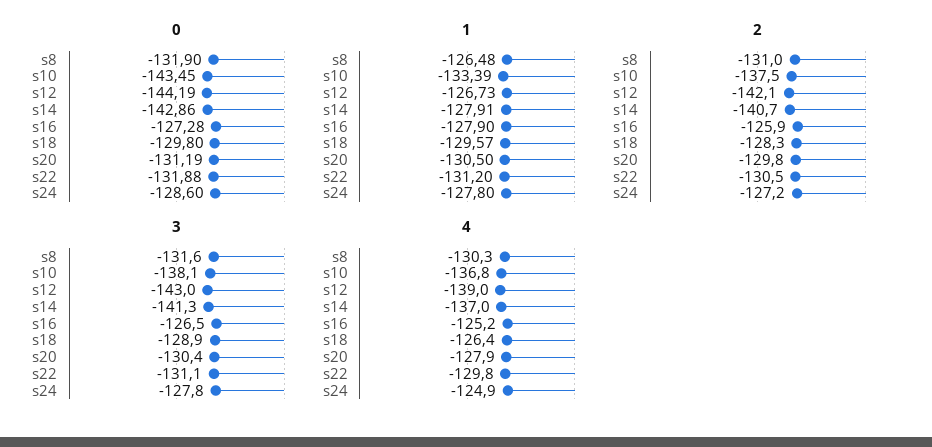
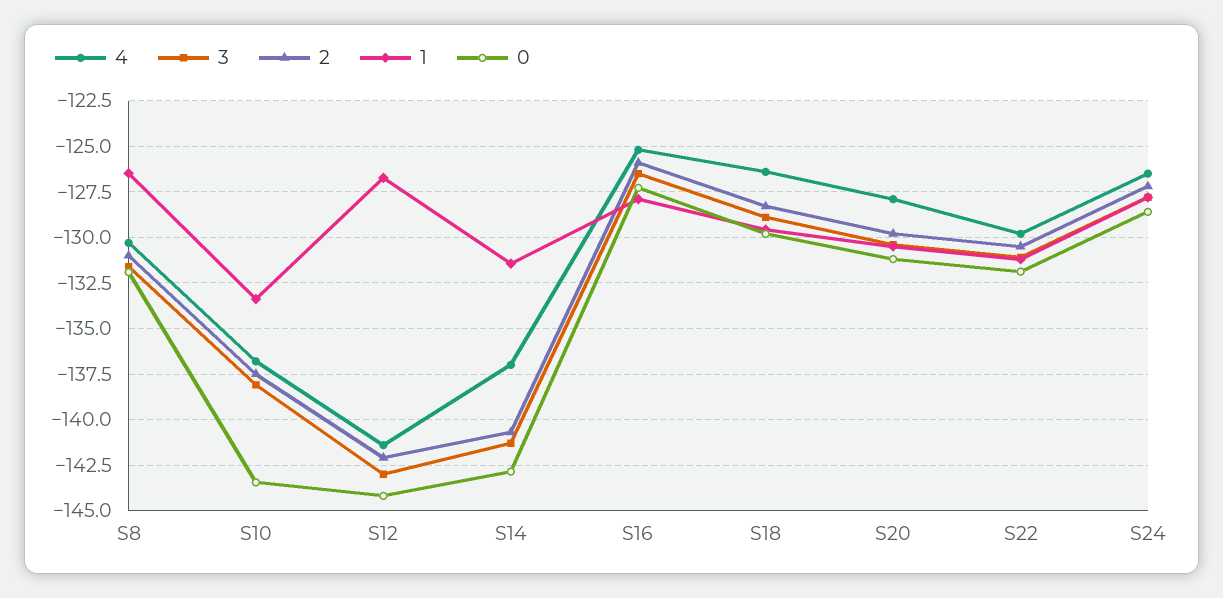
  {
    "0": {
      "s8": -131.9,
      "s10": -143.45,
      "s12": -144.19,
      "s14": -142.86,
      "s16": -127.28,
      "s18": -129.8,
      "s20": -131.19,
      "s22": -131.88,
      "s24": -128.6
    },
    "1": {
      "s8": -126.48,
      "s10": -133.39,
      "s12": -126.73,
-     "s14": -127.91,
+     "s14": -131.5,
      "s16": -127.9,
      "s18": -129.57,
      "s20": -130.5,
      "s22": -131.2,
      "s24": -127.8
    },
    "2": {
      "s8": -131,
      "s10": -137.5,
      "s12": -142.1,
      "s14": -140.7,
      "s16": -125.9,
      "s18": -128.3,
      "s20": -129.8,
      "s22": -130.5,
      "s24": -127.2
    },
    "3": {
      "s8": -131.6,
      "s10": -138.1,
      "s12": -143,
      "s14": -141.3,
      "s16": -126.5,
      "s18": -128.9,
      "s20": -130.4,
      "s22": -131.1,
      "s24": -127.8
    },
    "4": {
      "s8": -130.3,
      "s10": -136.8,
-     "s12": -139,
+     "s12": -141.5,
      "s14": -137,
      "s16": -125.2,
      "s18": -126.4,
      "s20": -127.9,
      "s22": -129.8,
-     "s24": -124.9
+     "s24": -126.5
    }
  }

